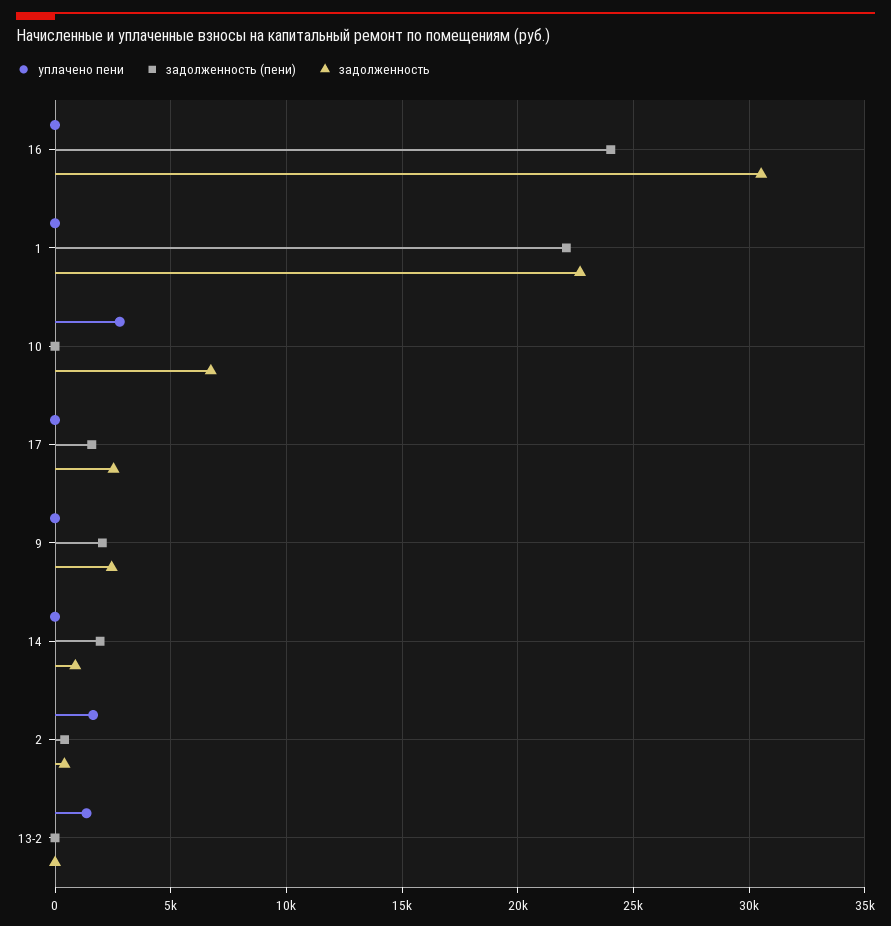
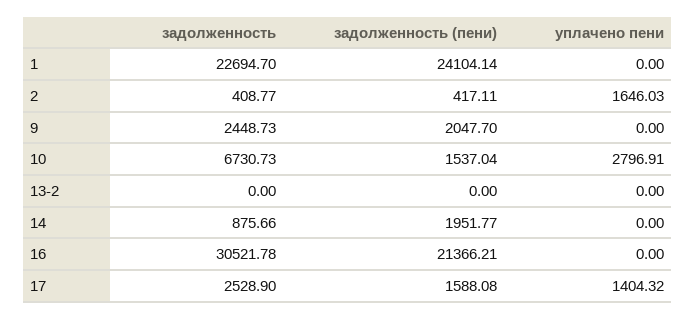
  {
    "уплачено пени": {
      "16": 0,
      "1": 0,
      "10": 2796.91,
-     "17": 0,
+     "17": 1404.32,
      "9": 0,
      "14": 0,
      "2": 1646.03,
-     "13-2": 1500
+     "13-2": 0
    },
    "задолженность (пени)": {
-     "16": 24000,
+     "16": 21366.21,
-     "1": 22000,
+     "1": 24104.14,
-     "10": 0,
+     "10": 1537.04,
      "17": 1588.08,
      "9": 2047.7,
      "14": 1951.77,
      "2": 417.11,
      "13-2": 0
    },
    "задолженность": {
      "16": 30521.78,
      "1": 22694.7,
      "10": 6730.73,
      "17": 2528.9,
      "9": 2448.73,
      "14": 875.66,
      "2": 408.77,
      "13-2": 0
    }
  }

